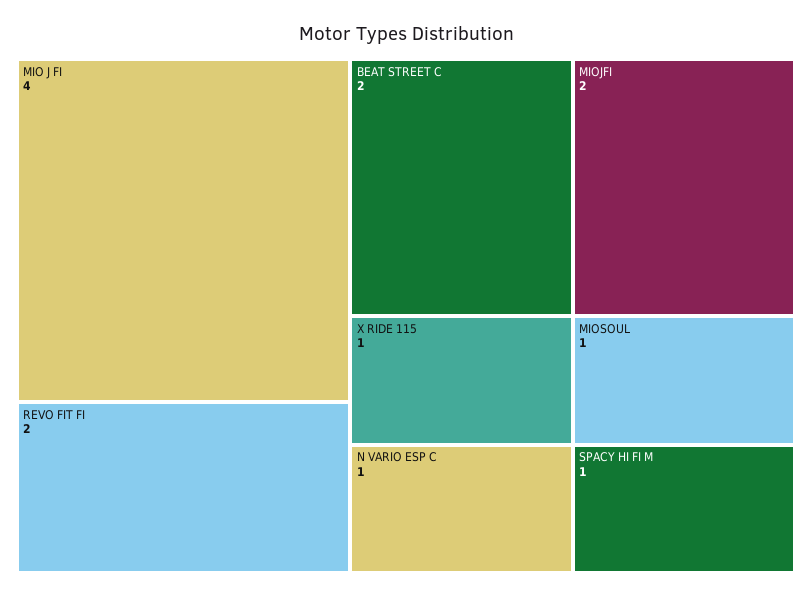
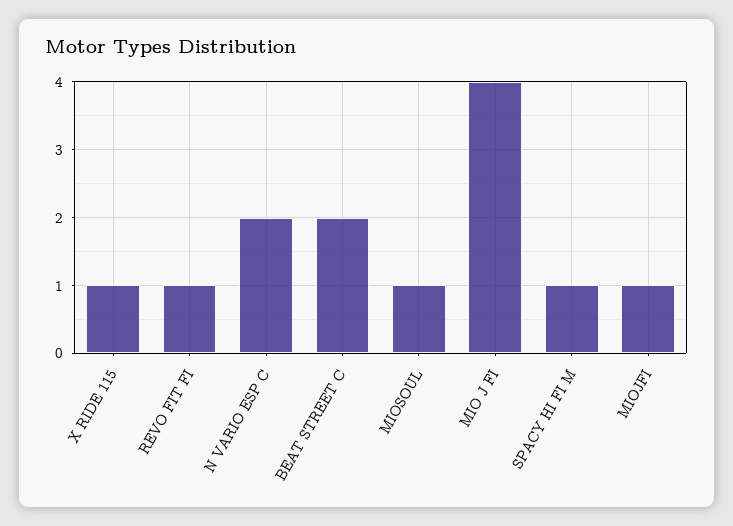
  {
    "MIO J FI": 4,
-   "REVO FIT FI": 2,
+   "REVO FIT FI": 1,
    "BEAT STREET C": 2,
-   "MIOJFI": 2,
+   "MIOJFI": 1,
    "X RIDE 115": 1,
-   "N VARIO ESP C": 1,
+   "N VARIO ESP C": 2,
    "MIOSOUL": 1,
    "SPACY HI FI M": 1
  }

